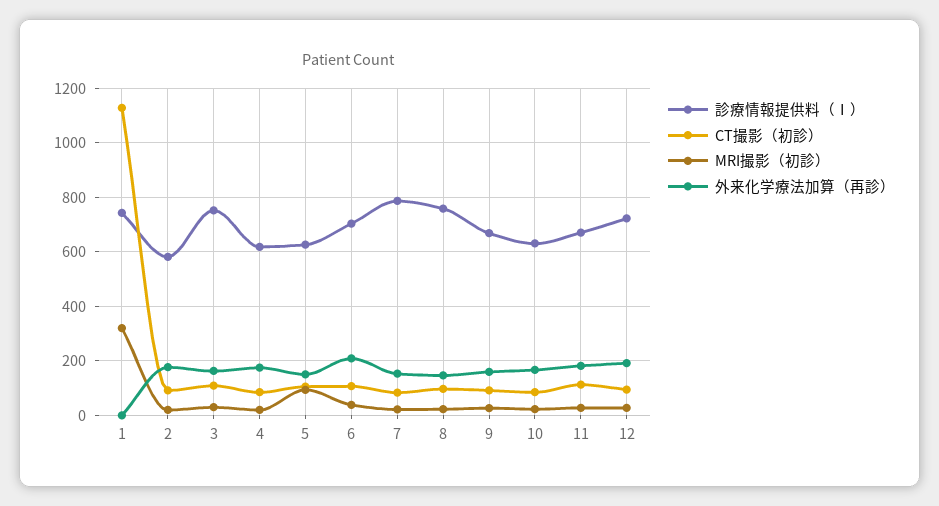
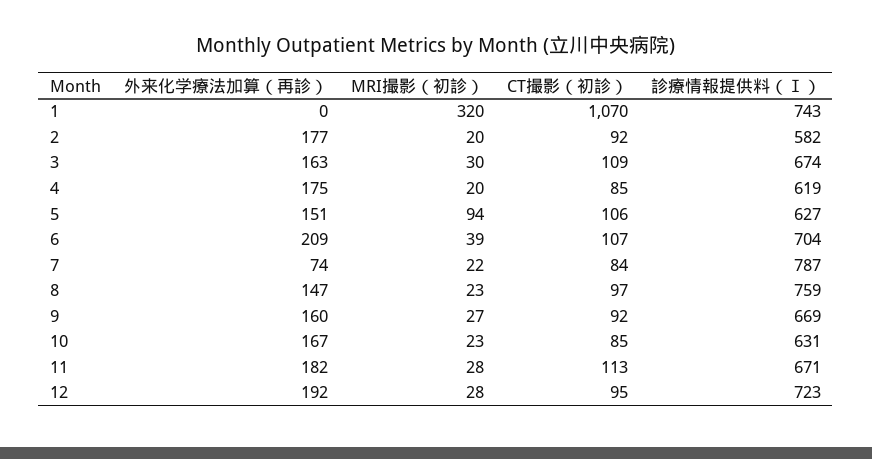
  {
    "診療情報提供料（Ⅰ）": {
      "1": 743,
      "2": 582,
-     "3": 750,
+     "3": 674,
      "4": 619,
      "5": 627,
      "6": 704,
      "7": 787,
      "8": 759,
      "9": 669,
      "10": 631,
      "11": 671,
      "12": 723
    },
    "CT撮影（初診）": {
-     "1": 1125,
+     "1": 1070,
      "2": 92,
      "3": 109,
      "4": 85,
      "5": 106,
      "6": 107,
      "7": 84,
      "8": 97,
      "9": 92,
      "10": 85,
      "11": 113,
      "12": 95
    },
    "MRI撮影（初診）": {
      "1": 320,
      "2": 20,
      "3": 30,
      "4": 20,
      "5": 94,
      "6": 39,
      "7": 22,
      "8": 23,
      "9": 27,
      "10": 23,
      "11": 28,
      "12": 28
    },
    "外来化学療法加算（再診）": {
      "1": 0,
      "2": 177,
      "3": 163,
      "4": 175,
      "5": 151,
      "6": 209,
-     "7": 150,
+     "7": 74,
      "8": 147,
      "9": 160,
      "10": 167,
      "11": 182,
      "12": 192
    }
  }

